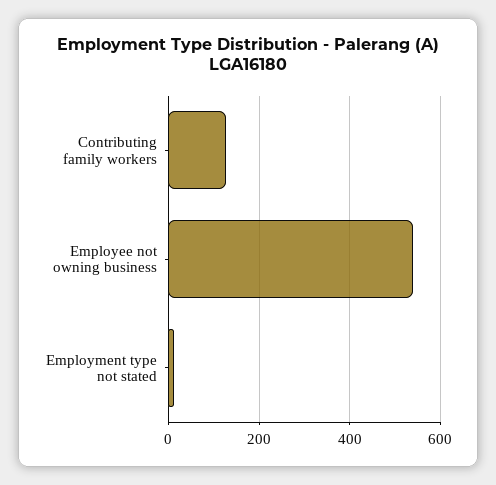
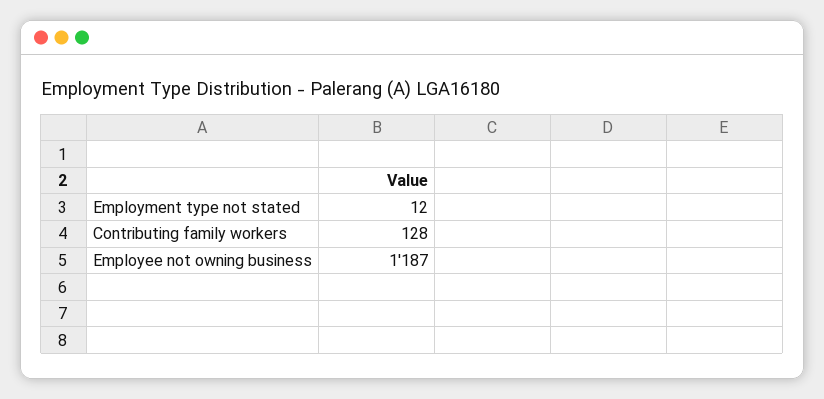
  {
    "Contributing family workers": 128,
-   "Employee not owning business": 540,
+   "Employee not owning business": 1187,
    "Employment type not stated": 12
  }

